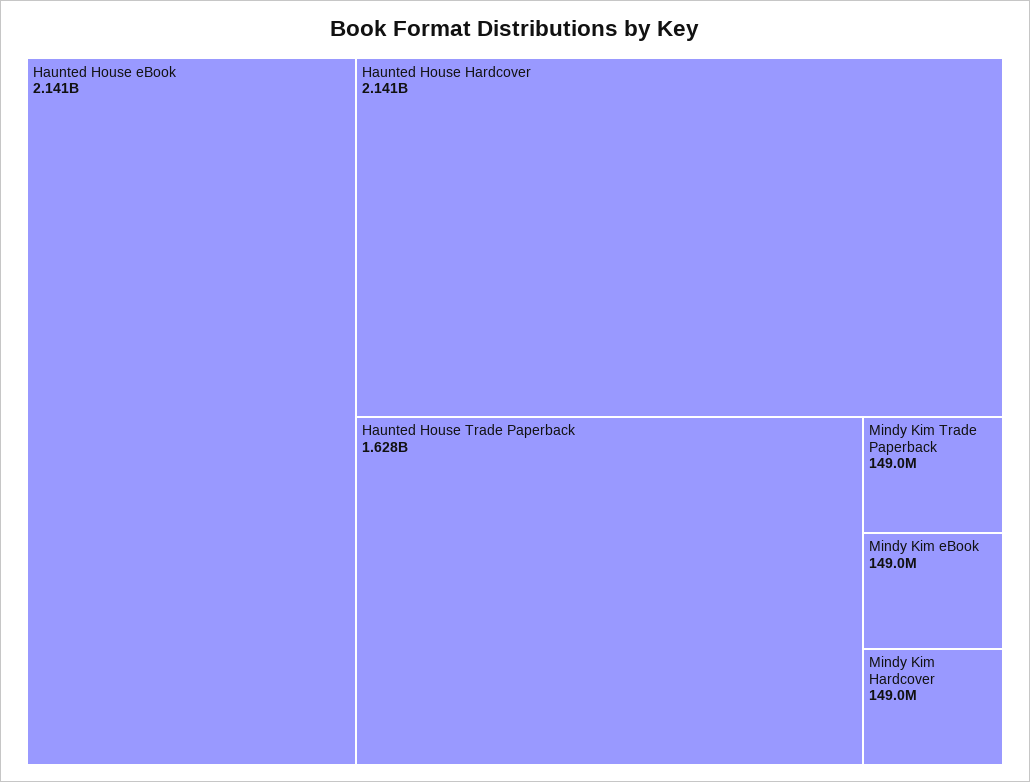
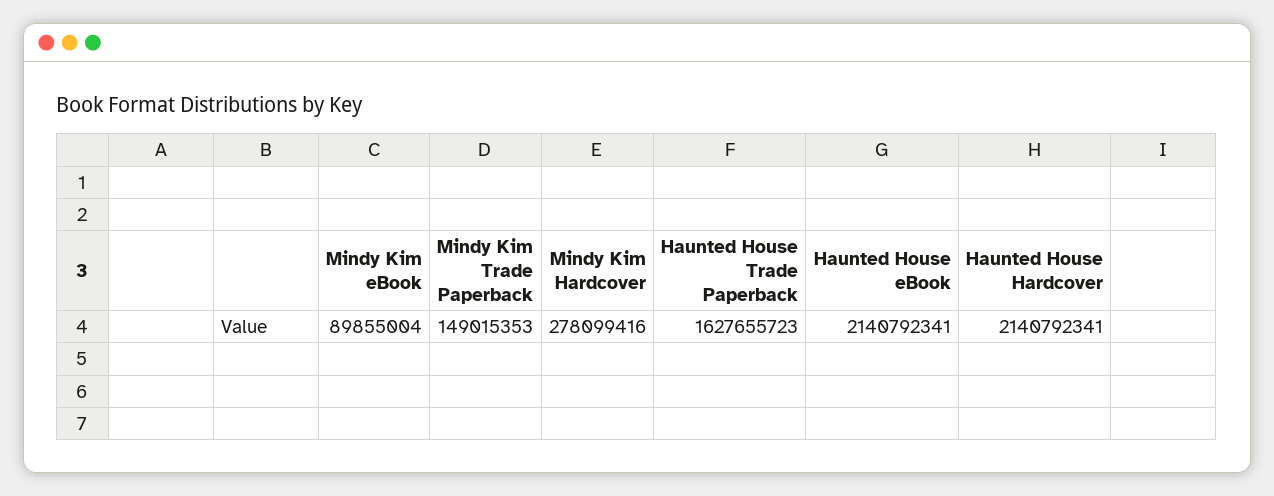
  {
    "Haunted House eBook": 2140792341,
    "Haunted House Hardcover": 2140792341,
    "Haunted House Trade Paperback": 1627655723,
    "Mindy Kim Trade Paperback": 149015353,
-   "Mindy Kim eBook": 149000000,
+   "Mindy Kim eBook": 89855004,
-   "Mindy Kim Hardcover": 149000000
+   "Mindy Kim Hardcover": 278099416
  }

